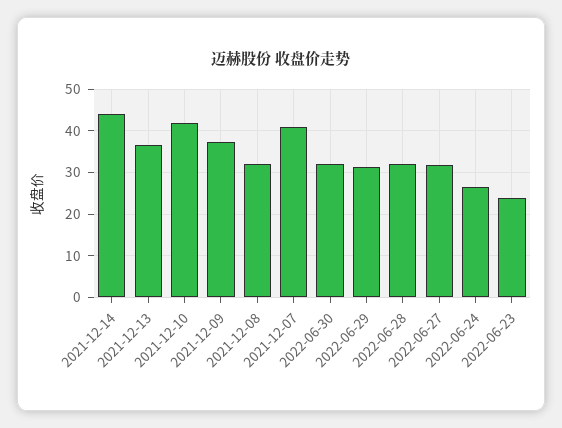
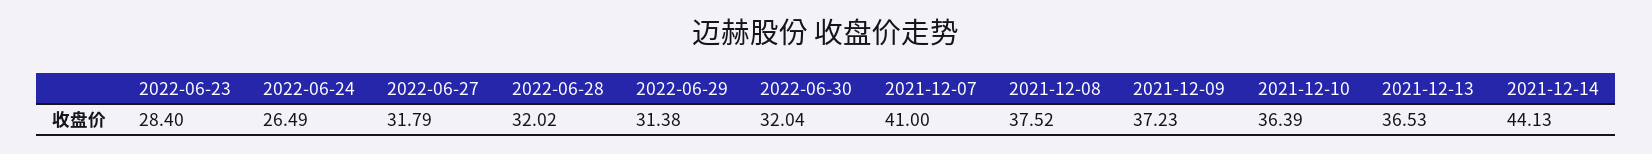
  {
    "2021-12-14": 44.13,
    "2021-12-13": 36.53,
-   "2021-12-10": 42,
+   "2021-12-10": 36.39,
    "2021-12-09": 37.23,
-   "2021-12-08": 32,
+   "2021-12-08": 37.52,
    "2021-12-07": 41,
    "2022-06-30": 32.04,
    "2022-06-29": 31.38,
    "2022-06-28": 32.02,
    "2022-06-27": 31.79,
    "2022-06-24": 26.49,
-   "2022-06-23": 24
+   "2022-06-23": 28.4
  }

